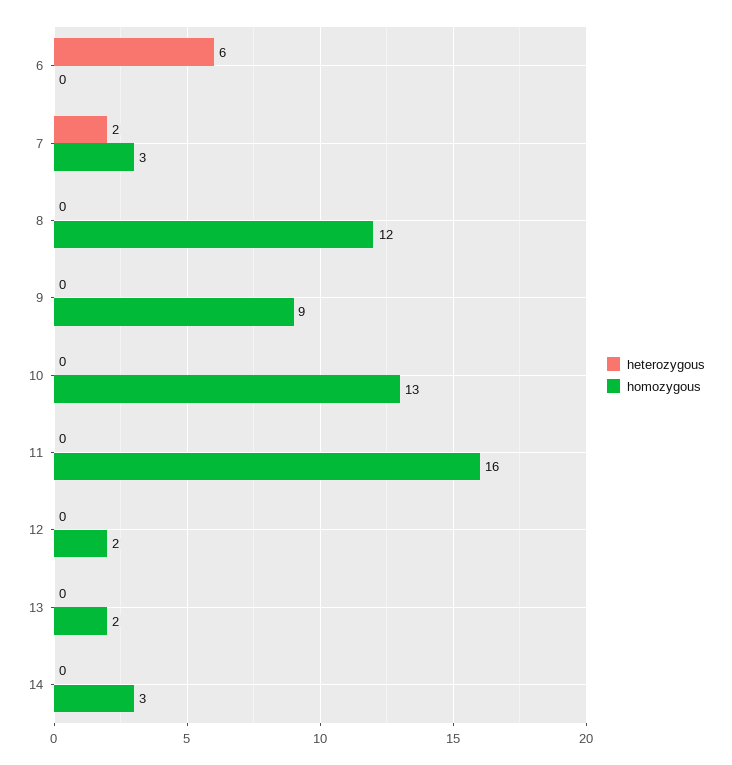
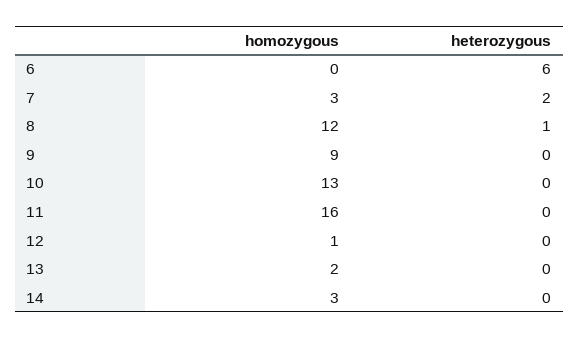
  {
    "heterozygous": {
      "6": 6,
      "7": 2,
-     "8": 0,
+     "8": 1,
      "9": 0,
      "10": 0,
      "11": 0,
      "12": 0,
      "13": 0,
      "14": 0
    },
    "homozygous": {
      "6": 0,
      "7": 3,
      "8": 12,
      "9": 9,
      "10": 13,
      "11": 16,
-     "12": 2,
+     "12": 1,
      "13": 2,
      "14": 3
    }
  }

